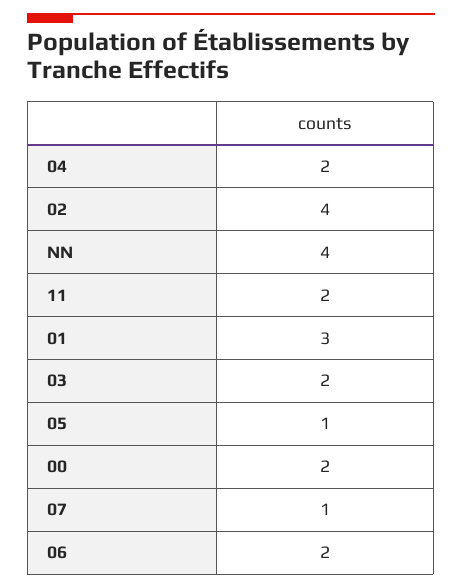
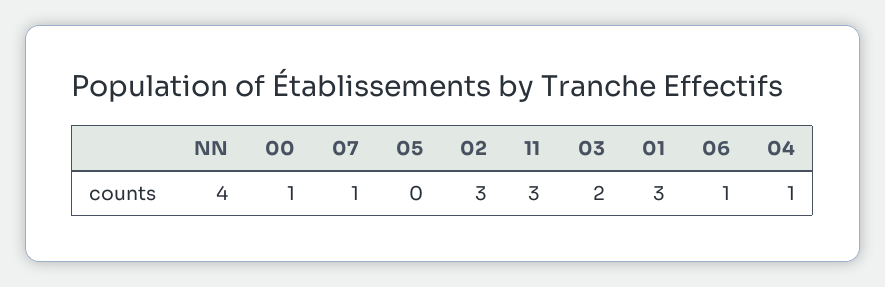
  {
-   "04": 2,
+   "04": 1,
-   "02": 4,
+   "02": 3,
    "NN": 4,
-   "11": 2,
+   "11": 3,
    "01": 3,
    "03": 2,
-   "05": 1,
+   "05": 0,
-   "00": 2,
+   "00": 1,
    "07": 1,
-   "06": 2
+   "06": 1
  }

